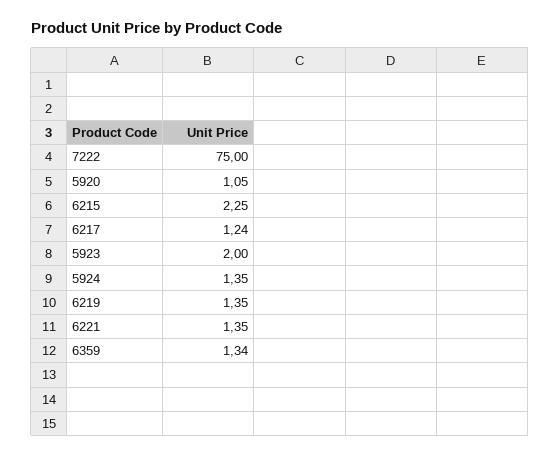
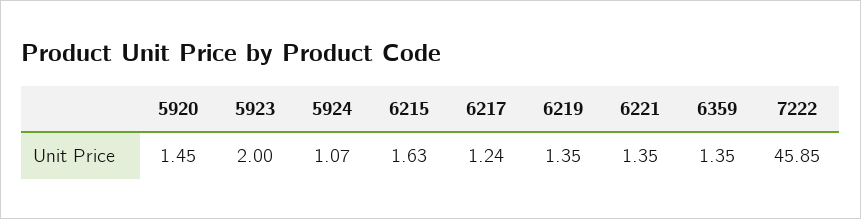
  {
-   "7222": 75,
+   "7222": 45.85,
-   "5920": 1.05,
+   "5920": 1.45,
-   "6215": 2.25,
+   "6215": 1.63,
    "6217": 1.24,
    "5923": 2,
-   "5924": 1.35,
+   "5924": 1.07,
    "6219": 1.35,
    "6221": 1.35,
-   "6359": 1.34
+   "6359": 1.35
  }

